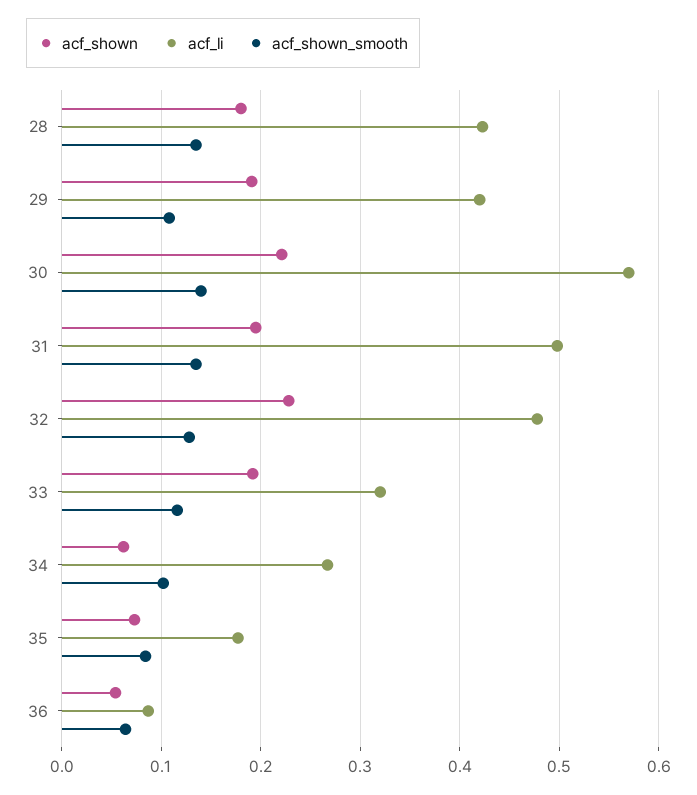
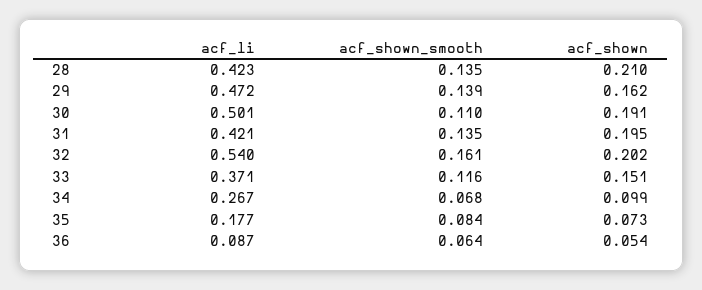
  {
    "acf_shown": {
-     "28": 0.18,
+     "28": 0.21,
-     "29": 0.19,
+     "29": 0.162,
-     "30": 0.22,
+     "30": 0.191,
      "31": 0.195,
-     "32": 0.23,
+     "32": 0.202,
-     "33": 0.19,
+     "33": 0.151,
-     "34": 0.06,
+     "34": 0.099,
      "35": 0.073,
      "36": 0.054
    },
    "acf_li": {
      "28": 0.423,
-     "29": 0.42,
+     "29": 0.472,
-     "30": 0.57,
+     "30": 0.501,
-     "31": 0.5,
+     "31": 0.421,
-     "32": 0.48,
+     "32": 0.54,
-     "33": 0.32,
+     "33": 0.371,
      "34": 0.267,
      "35": 0.177,
      "36": 0.087
    },
    "acf_shown_smooth": {
      "28": 0.135,
-     "29": 0.11,
+     "29": 0.139,
-     "30": 0.14,
+     "30": 0.11,
      "31": 0.135,
-     "32": 0.13,
+     "32": 0.161,
      "33": 0.116,
-     "34": 0.1,
+     "34": 0.068,
      "35": 0.084,
      "36": 0.064
    }
  }

